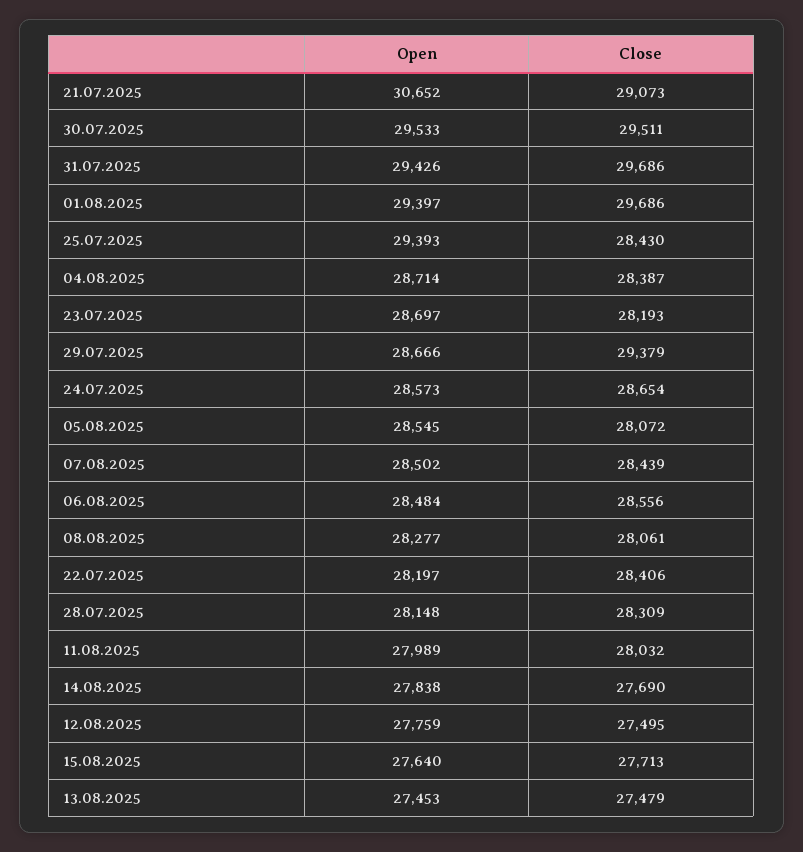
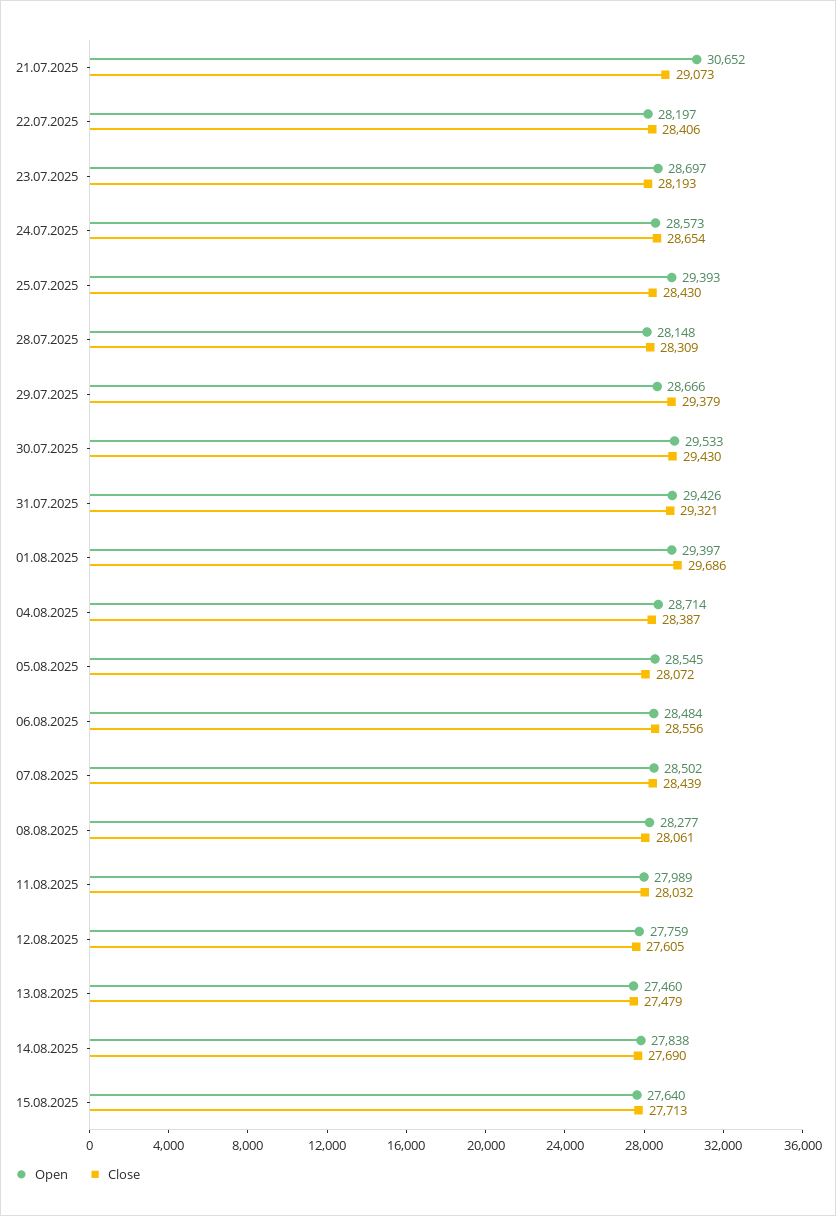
  {
    "Open": {
      "21.07.2025": 30652,
      "30.07.2025": 29533,
      "31.07.2025": 29426,
      "01.08.2025": 29397,
      "25.07.2025": 29393,
      "04.08.2025": 28714,
      "23.07.2025": 28697,
      "29.07.2025": 28666,
      "24.07.2025": 28573,
      "05.08.2025": 28545,
      "07.08.2025": 28502,
      "06.08.2025": 28484,
      "08.08.2025": 28277,
      "22.07.2025": 28197,
      "28.07.2025": 28148,
      "11.08.2025": 27989,
      "14.08.2025": 27838,
      "12.08.2025": 27759,
      "15.08.2025": 27640,
-     "13.08.2025": 27453
+     "13.08.2025": 27460
    },
    "Close": {
      "21.07.2025": 29073,
-     "30.07.2025": 29511,
+     "30.07.2025": 29430,
-     "31.07.2025": 29686,
+     "31.07.2025": 29321,
      "01.08.2025": 29686,
      "25.07.2025": 28430,
      "04.08.2025": 28387,
      "23.07.2025": 28193,
      "29.07.2025": 29379,
      "24.07.2025": 28654,
      "05.08.2025": 28072,
      "07.08.2025": 28439,
      "06.08.2025": 28556,
      "08.08.2025": 28061,
      "22.07.2025": 28406,
      "28.07.2025": 28309,
      "11.08.2025": 28032,
      "14.08.2025": 27690,
-     "12.08.2025": 27495,
+     "12.08.2025": 27605,
      "15.08.2025": 27713,
      "13.08.2025": 27479
    }
  }

